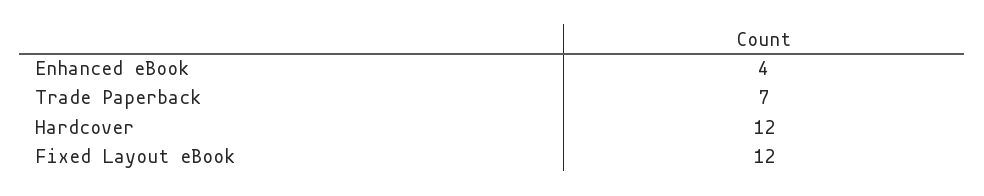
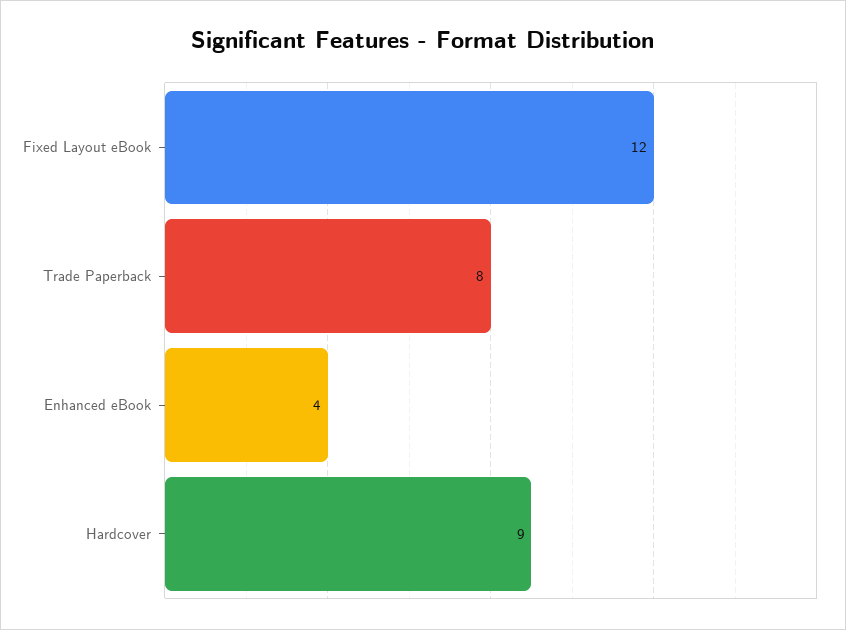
  {
    "Enhanced eBook": 4,
-   "Trade Paperback": 7,
+   "Trade Paperback": 8,
-   "Hardcover": 12,
+   "Hardcover": 9,
    "Fixed Layout eBook": 12
  }

